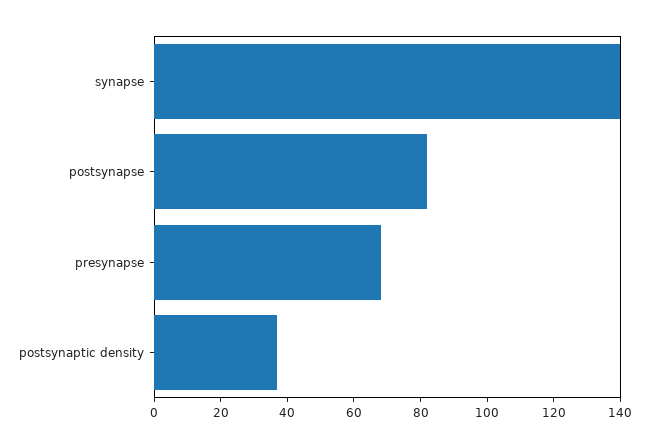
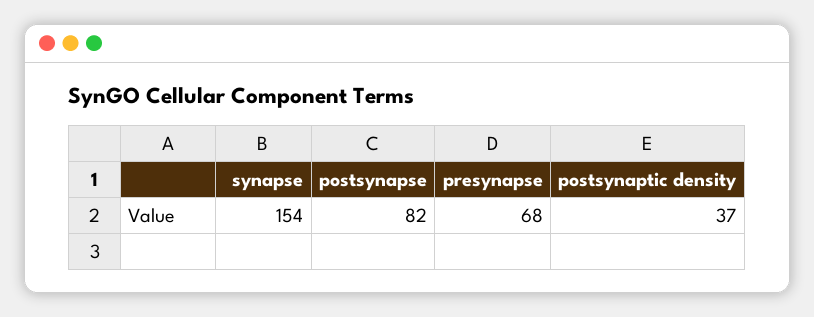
  {
-   "synapse": 140,
+   "synapse": 154,
    "postsynapse": 82,
    "presynapse": 68,
    "postsynaptic density": 37
  }

